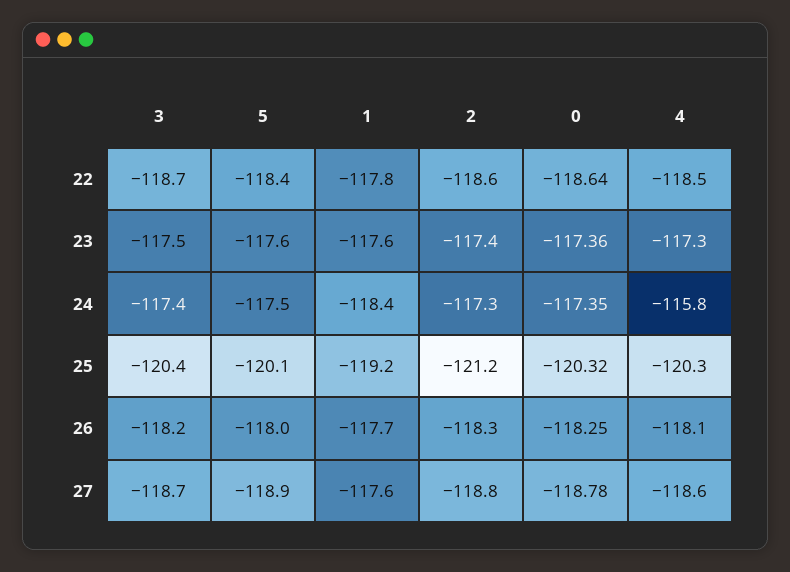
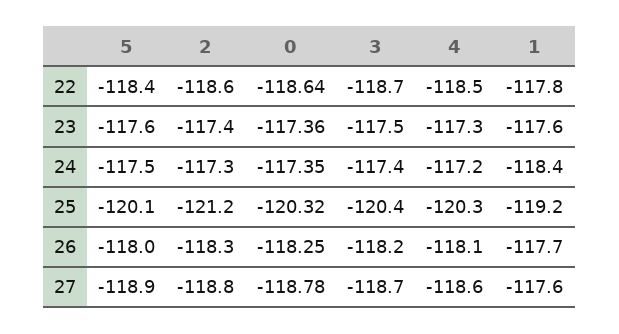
  {
    "3": {
      "22": -118.7,
      "23": -117.5,
      "24": -117.4,
      "25": -120.4,
      "26": -118.2,
      "27": -118.7
    },
    "5": {
      "22": -118.4,
      "23": -117.6,
      "24": -117.5,
      "25": -120.1,
      "26": -118,
      "27": -118.9
    },
    "1": {
      "22": -117.8,
      "23": -117.6,
      "24": -118.4,
      "25": -119.2,
      "26": -117.7,
      "27": -117.6
    },
    "2": {
      "22": -118.6,
      "23": -117.4,
      "24": -117.3,
      "25": -121.2,
      "26": -118.3,
      "27": -118.8
    },
    "0": {
      "22": -118.64,
      "23": -117.36,
      "24": -117.35,
      "25": -120.32,
      "26": -118.25,
      "27": -118.78
    },
    "4": {
      "22": -118.5,
      "23": -117.3,
-     "24": -115.8,
+     "24": -117.2,
      "25": -120.3,
      "26": -118.1,
      "27": -118.6
    }
  }

